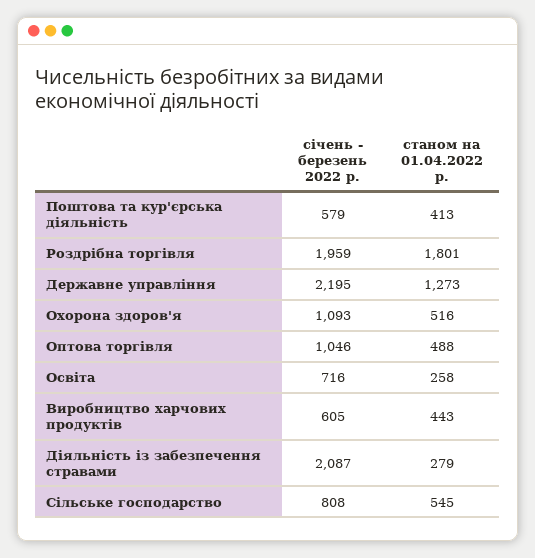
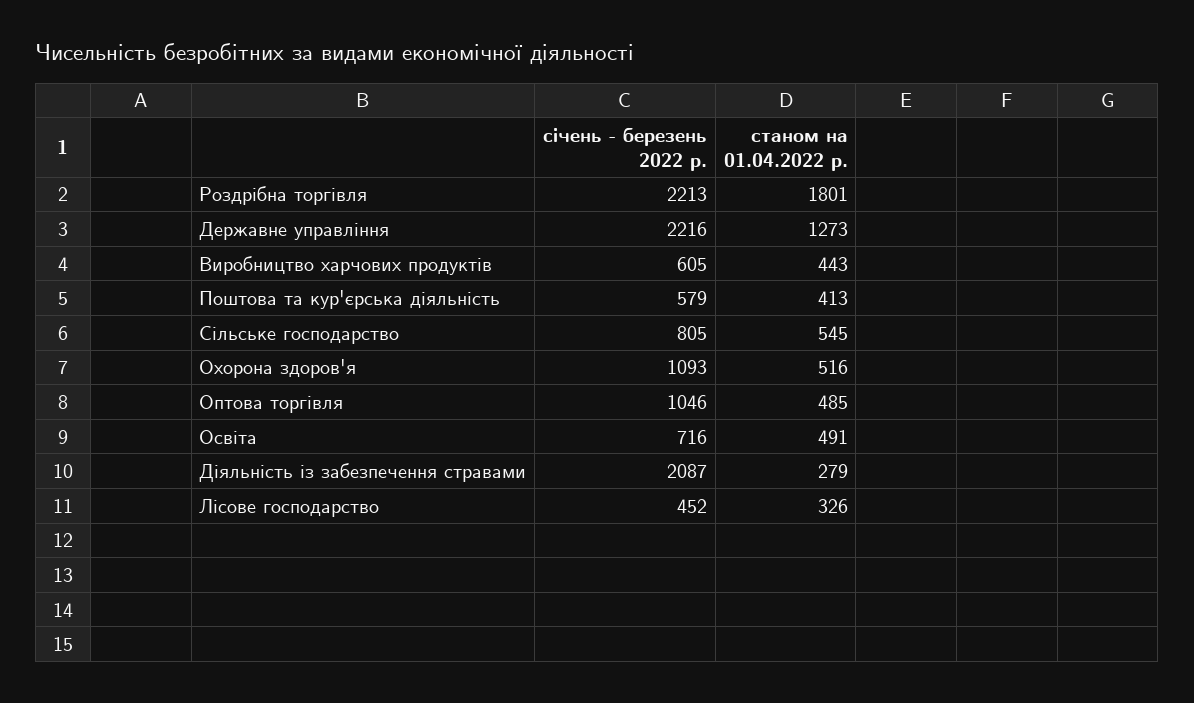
  {
    "січень - березень 2022 р.": {
      "Поштова та кур'єрська діяльність": 579,
-     "Роздрібна торгівля": 1959,
+     "Роздрібна торгівля": 2213,
-     "Державне управління": 2195,
+     "Державне управління": 2216,
      "Охорона здоров'я": 1093,
      "Оптова торгівля": 1046,
      "Освіта": 716,
      "Виробництво харчових продуктів": 605,
      "Діяльність із забезпечення стравами": 2087,
-     "Сільське господарство": 808
+     "Сільське господарство": 805,
+     "Лісове господарство": 452
    },
    "станом на 01.04.2022 р.": {
      "Поштова та кур'єрська діяльність": 413,
      "Роздрібна торгівля": 1801,
      "Державне управління": 1273,
      "Охорона здоров'я": 516,
-     "Оптова торгівля": 488,
+     "Оптова торгівля": 485,
-     "Освіта": 258,
+     "Освіта": 491,
      "Виробництво харчових продуктів": 443,
      "Діяльність із забезпечення стравами": 279,
-     "Сільське господарство": 545
+     "Сільське господарство": 545,
+     "Лісове господарство": 326
    }
  }

